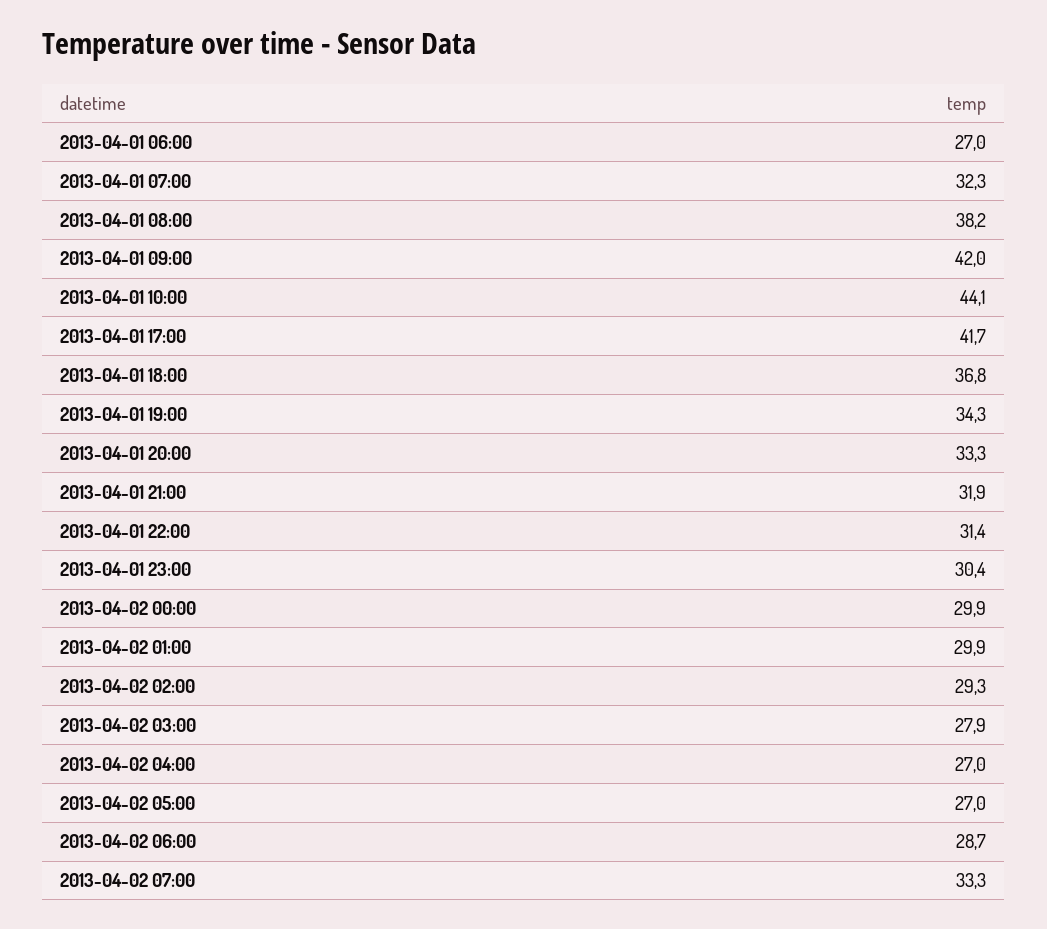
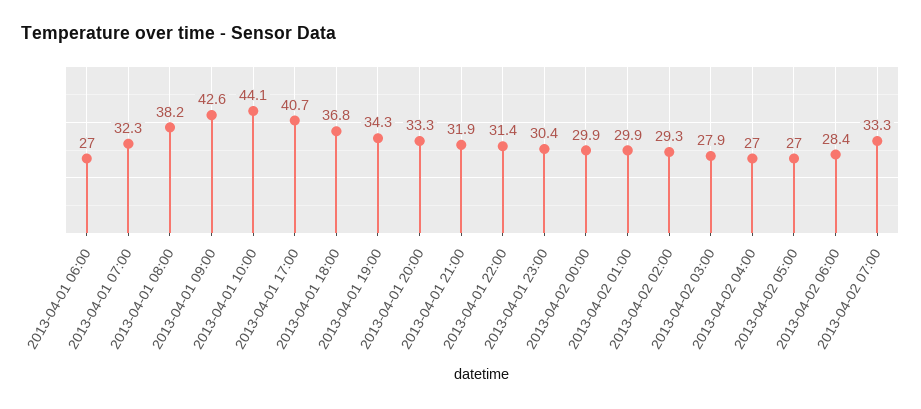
  {
    "2013-04-01 06:00": 27,
    "2013-04-01 07:00": 32.3,
    "2013-04-01 08:00": 38.2,
-   "2013-04-01 09:00": 42,
+   "2013-04-01 09:00": 42.6,
    "2013-04-01 10:00": 44.1,
-   "2013-04-01 17:00": 41.7,
+   "2013-04-01 17:00": 40.7,
    "2013-04-01 18:00": 36.8,
    "2013-04-01 19:00": 34.3,
    "2013-04-01 20:00": 33.3,
    "2013-04-01 21:00": 31.9,
    "2013-04-01 22:00": 31.4,
    "2013-04-01 23:00": 30.4,
    "2013-04-02 00:00": 29.9,
    "2013-04-02 01:00": 29.9,
    "2013-04-02 02:00": 29.3,
    "2013-04-02 03:00": 27.9,
    "2013-04-02 04:00": 27,
    "2013-04-02 05:00": 27,
-   "2013-04-02 06:00": 28.7,
+   "2013-04-02 06:00": 28.4,
    "2013-04-02 07:00": 33.3
  }

